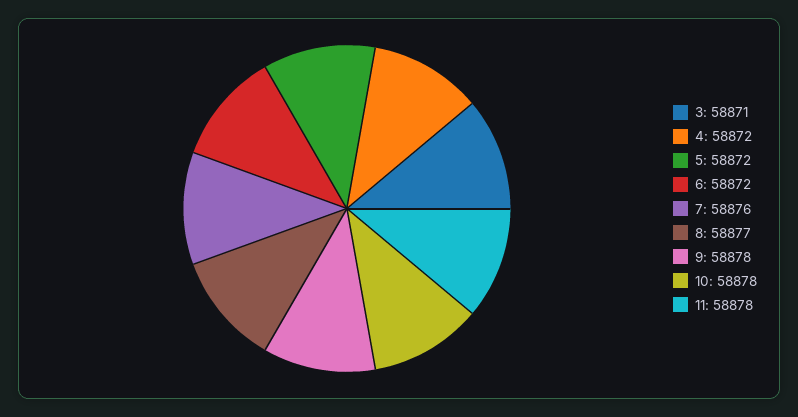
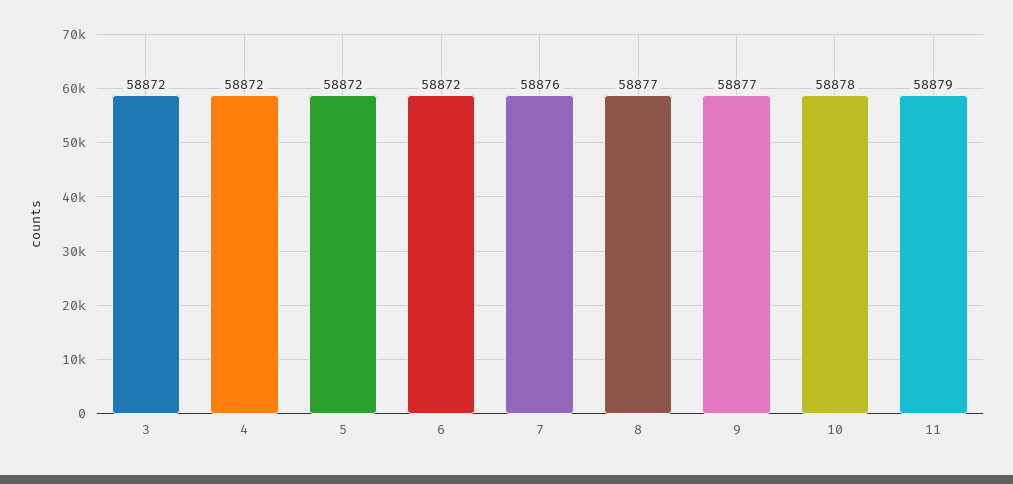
  {
-   "3": 58871,
+   "3": 58872,
    "4": 58872,
    "5": 58872,
    "6": 58872,
    "7": 58876,
    "8": 58877,
-   "9": 58878,
+   "9": 58877,
    "10": 58878,
-   "11": 58878
+   "11": 58879
  }

